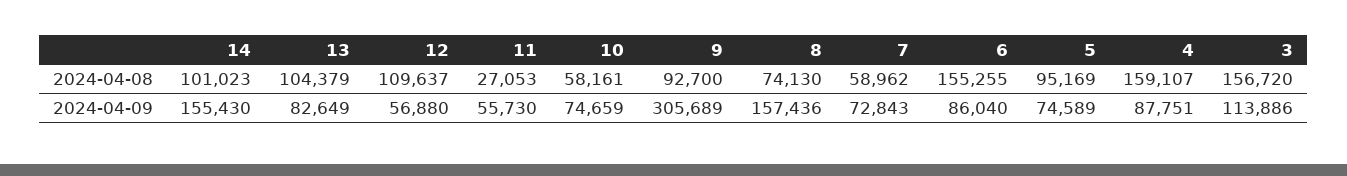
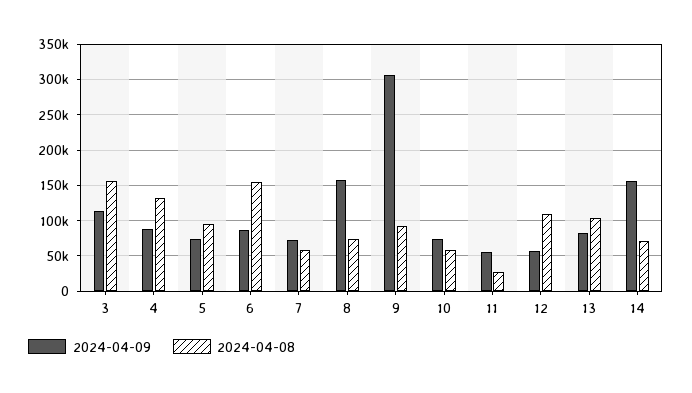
  {
    "2024-04-08": {
-     "14": 101023,
+     "14": 70000,
      "13": 104379,
      "12": 109637,
      "11": 27053,
      "10": 58161,
      "9": 92700,
      "8": 74130,
      "7": 58962,
      "6": 155255,
      "5": 95169,
-     "4": 159107,
+     "4": 130000,
      "3": 156720
    },
    "2024-04-09": {
      "14": 155430,
      "13": 82649,
      "12": 56880,
      "11": 55730,
      "10": 74659,
      "9": 305689,
      "8": 157436,
      "7": 72843,
      "6": 86040,
      "5": 74589,
      "4": 87751,
      "3": 113886
    }
  }

